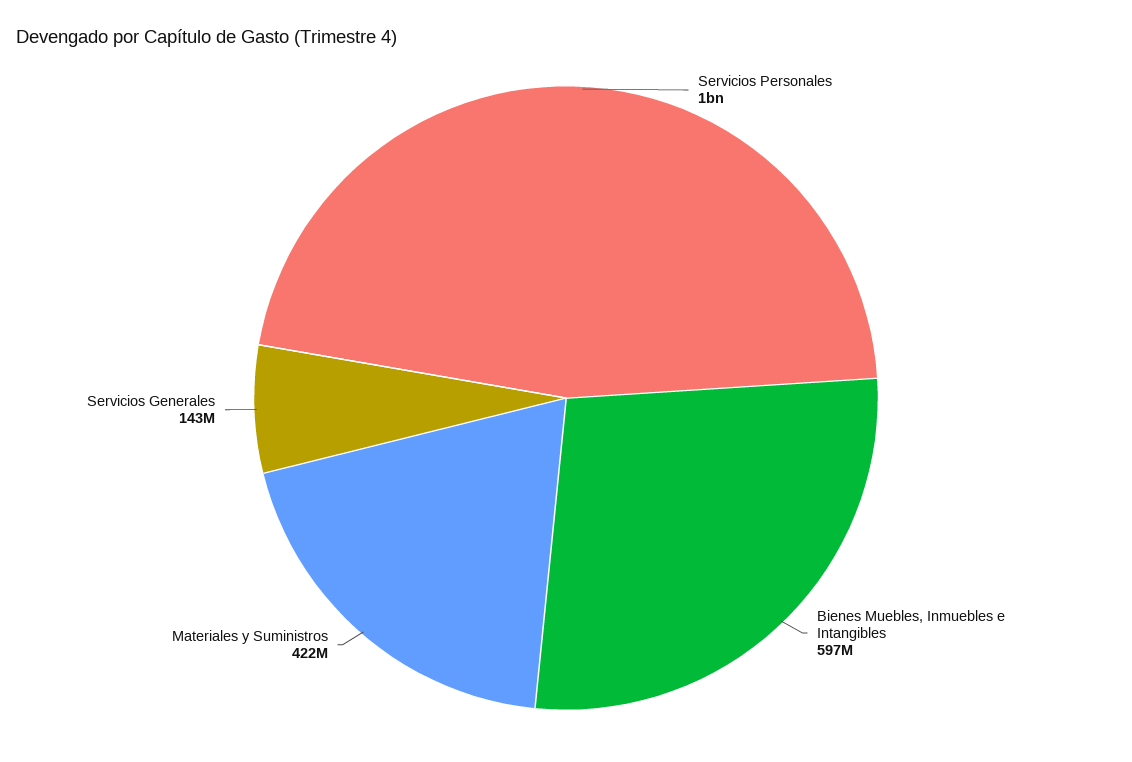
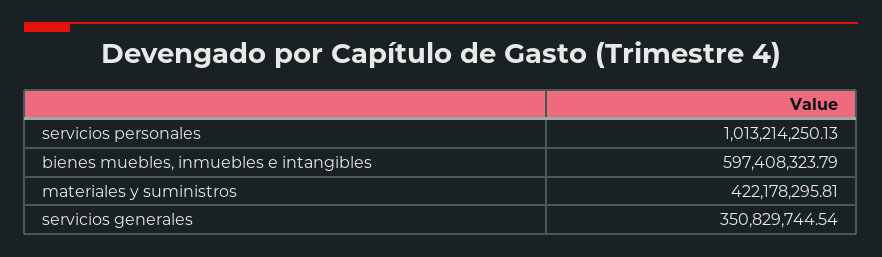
  {
    "Servicios Personales": 1013214250.13,
    "Bienes Muebles, Inmuebles e Intangibles": 597408323.79,
    "Materiales y Suministros": 422178295.81,
-   "Servicios Generales": 143000000
+   "Servicios Generales": 350829744.54
  }

